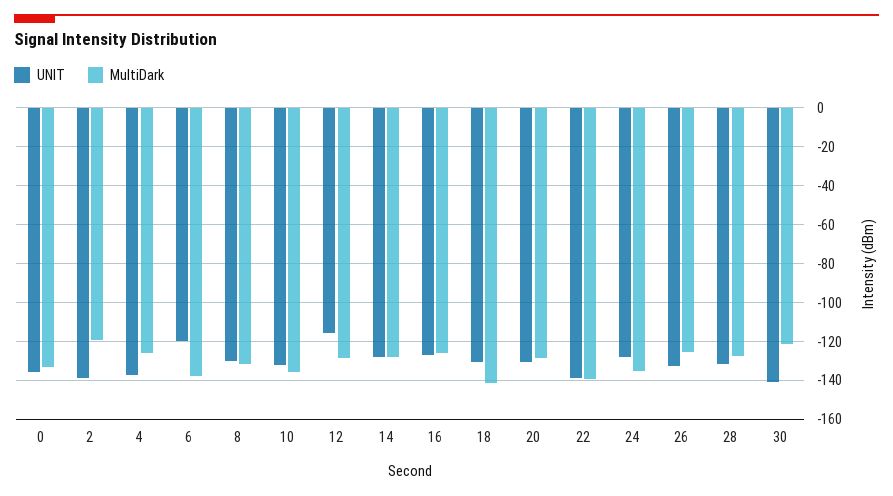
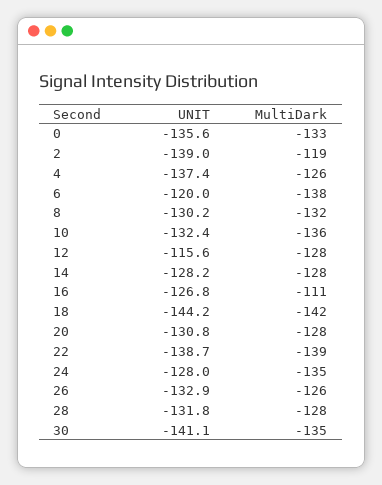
  {
    "UNIT": {
      "0": -135.6,
      "2": -139,
      "4": -137.4,
      "6": -120,
      "8": -130.2,
      "10": -132.4,
      "12": -115.6,
      "14": -128.2,
      "16": -126.8,
-     "18": -130,
+     "18": -144.2,
      "20": -130.8,
      "22": -138.7,
      "24": -128,
      "26": -132.9,
      "28": -131.8,
      "30": -141.1
    },
    "MultiDark": {
      "0": -133,
      "2": -119,
      "4": -126,
      "6": -138,
      "8": -132,
      "10": -136,
      "12": -128,
      "14": -128,
-     "16": -125,
+     "16": -111,
      "18": -142,
      "20": -128,
      "22": -139,
      "24": -135,
      "26": -126,
      "28": -128,
-     "30": -120
+     "30": -135
    }
  }

